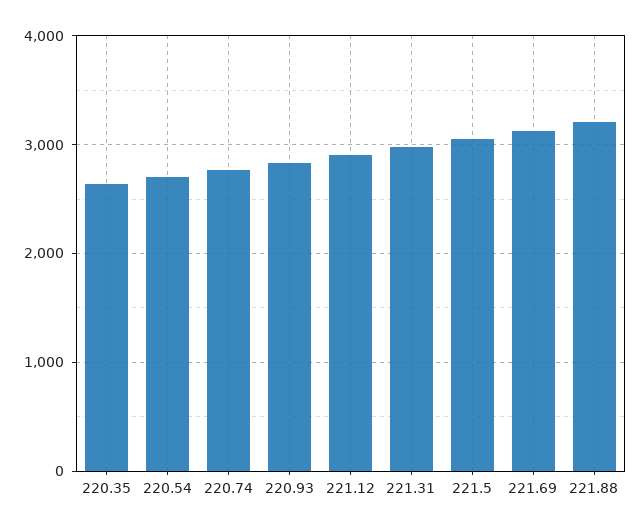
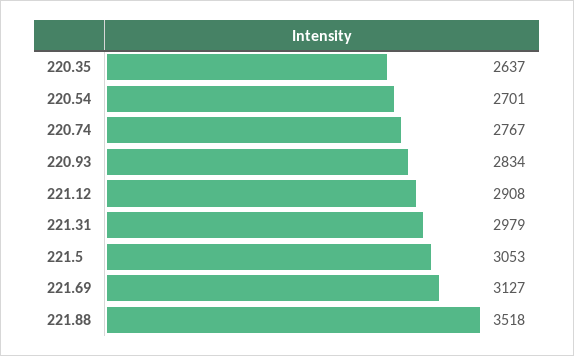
  {
    "220.35": 2637,
    "220.54": 2701,
    "220.74": 2767,
    "220.93": 2834,
    "221.12": 2908,
    "221.31": 2979,
    "221.5": 3053,
    "221.69": 3127,
-   "221.88": 3200
+   "221.88": 3518
  }

